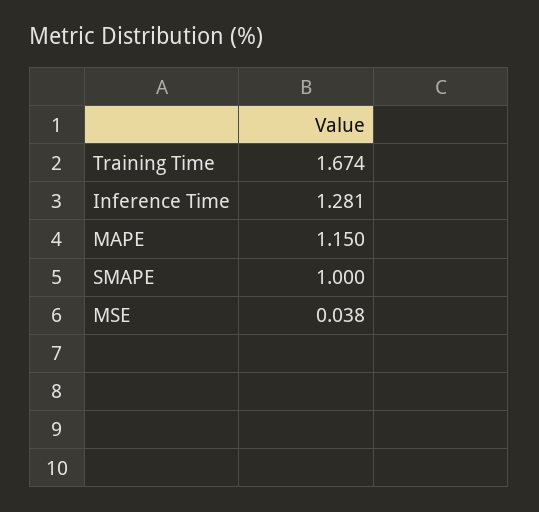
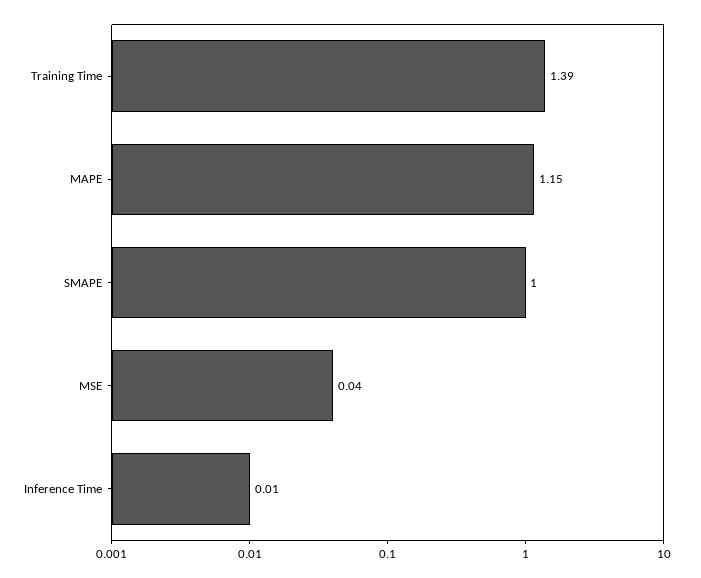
  {
-   "Training Time": 1.674,
+   "Training Time": 1.39,
-   "Inference Time": 1.281,
+   "Inference Time": 0.01,
    "MAPE": 1.15,
    "SMAPE": 1,
    "MSE": 0.038
  }

